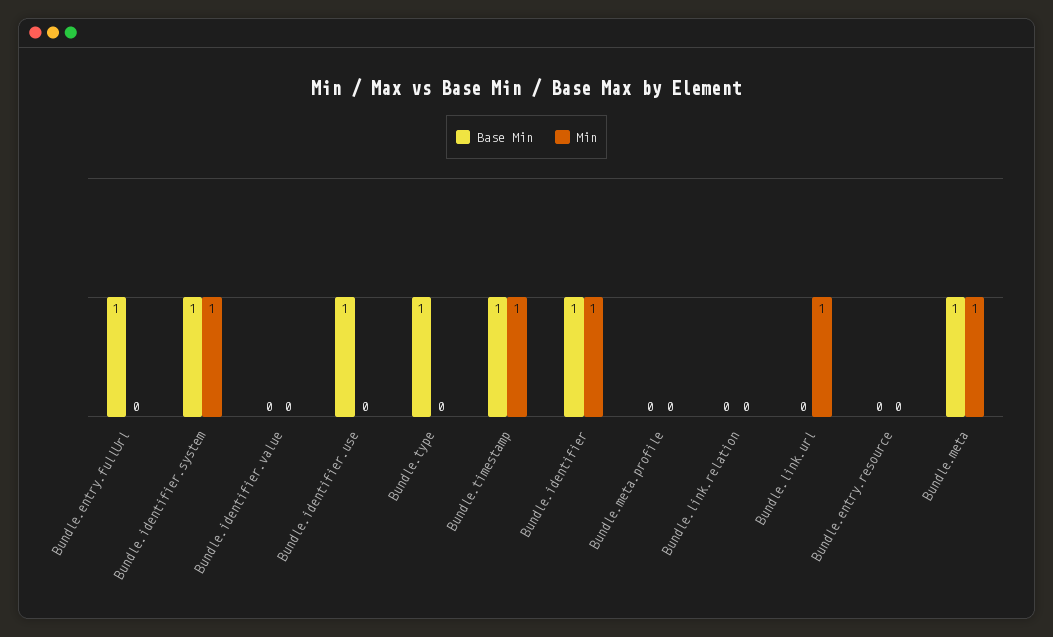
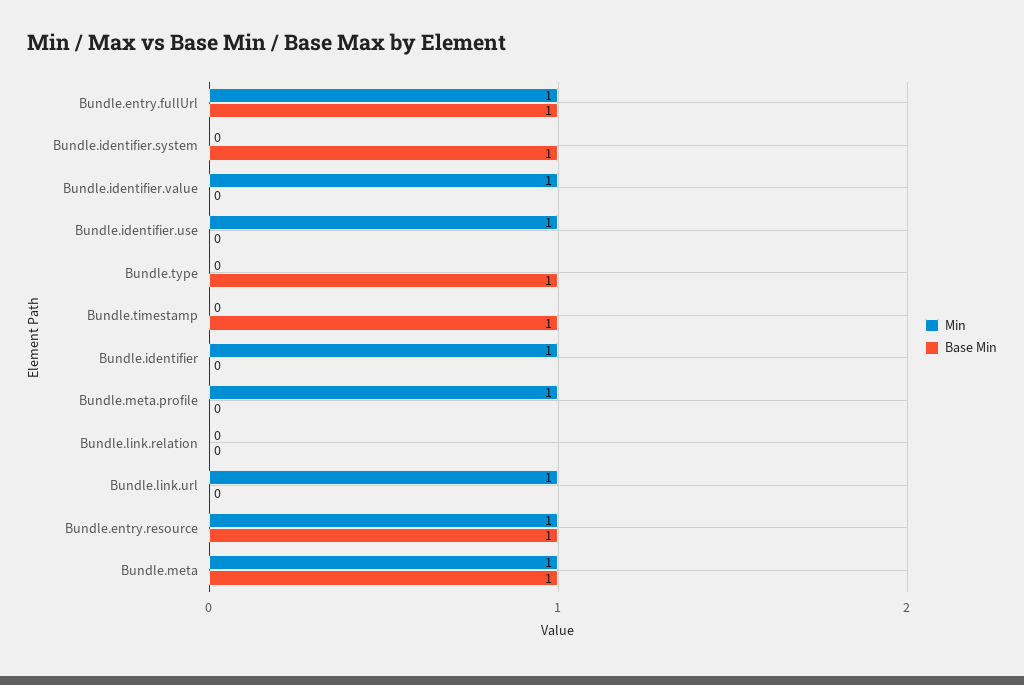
  {
    "Base Min": {
      "Bundle.entry.fullUrl": 1,
      "Bundle.identifier.system": 1,
      "Bundle.identifier.value": 0,
-     "Bundle.identifier.use": 1,
+     "Bundle.identifier.use": 0,
      "Bundle.type": 1,
      "Bundle.timestamp": 1,
-     "Bundle.identifier": 1,
+     "Bundle.identifier": 0,
      "Bundle.meta.profile": 0,
      "Bundle.link.relation": 0,
      "Bundle.link.url": 0,
-     "Bundle.entry.resource": 0,
+     "Bundle.entry.resource": 1,
      "Bundle.meta": 1
    },
    "Min": {
-     "Bundle.entry.fullUrl": 0,
+     "Bundle.entry.fullUrl": 1,
-     "Bundle.identifier.system": 1,
+     "Bundle.identifier.system": 0,
-     "Bundle.identifier.value": 0,
+     "Bundle.identifier.value": 1,
-     "Bundle.identifier.use": 0,
+     "Bundle.identifier.use": 1,
      "Bundle.type": 0,
-     "Bundle.timestamp": 1,
+     "Bundle.timestamp": 0,
      "Bundle.identifier": 1,
-     "Bundle.meta.profile": 0,
+     "Bundle.meta.profile": 1,
      "Bundle.link.relation": 0,
      "Bundle.link.url": 1,
-     "Bundle.entry.resource": 0,
+     "Bundle.entry.resource": 1,
      "Bundle.meta": 1
    }
  }

